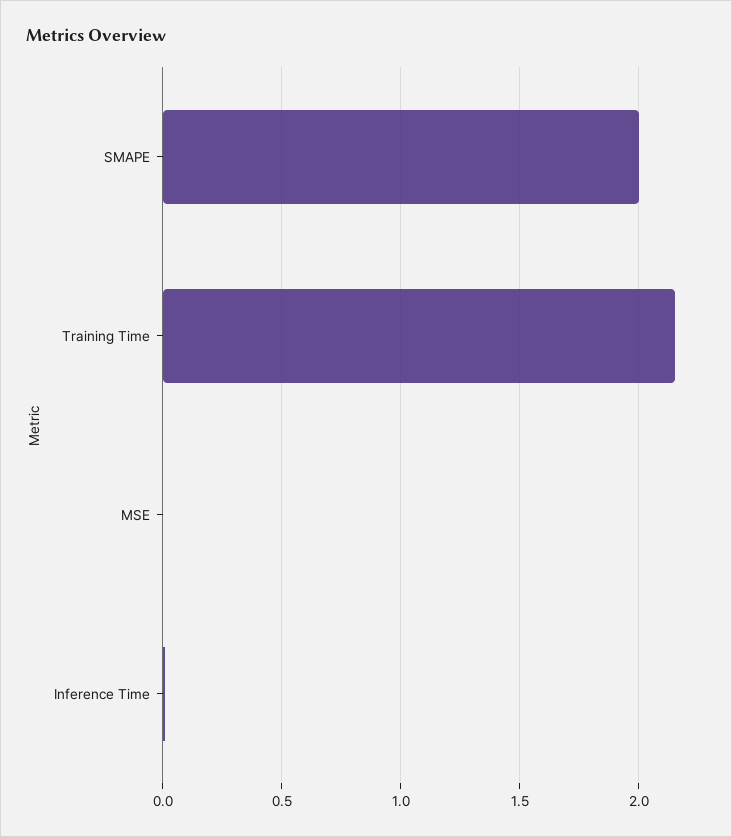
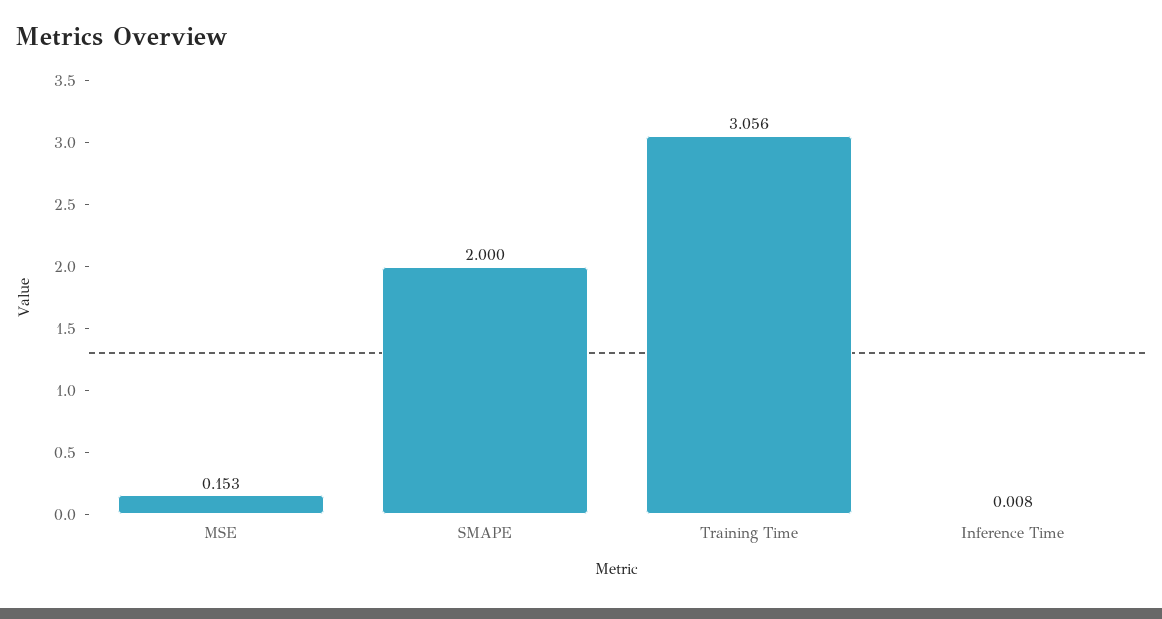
  {
    "SMAPE": 2,
-   "Training Time": 2.15,
+   "Training Time": 3.056,
-   "MSE": 0,
+   "MSE": 0.153,
    "Inference Time": 0.008
  }

